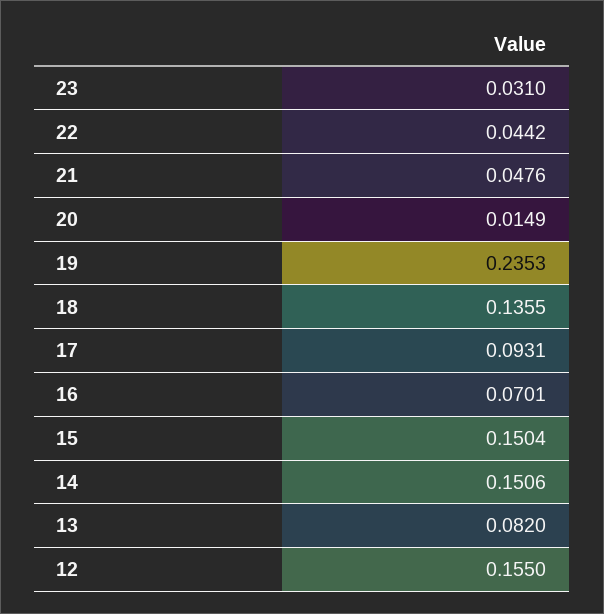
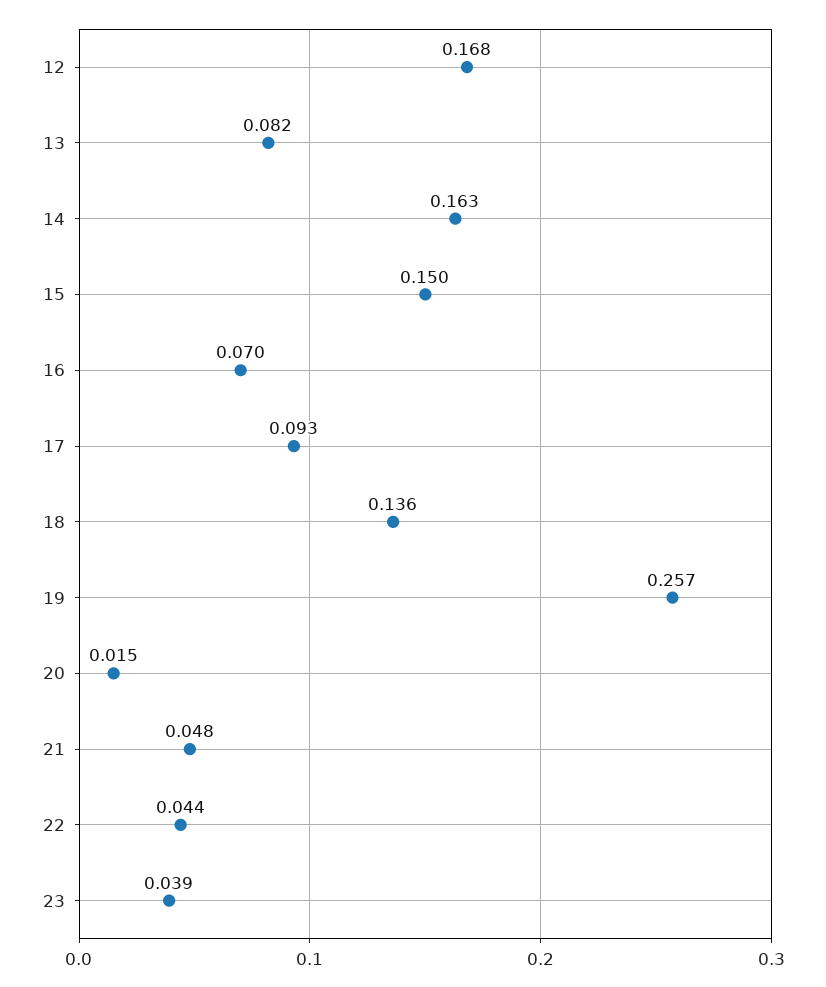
  {
-   "23": 0.031,
+   "23": 0.039,
    "22": 0.0442,
    "21": 0.0476,
    "20": 0.0149,
-   "19": 0.2353,
+   "19": 0.257,
    "18": 0.1355,
    "17": 0.0931,
    "16": 0.0701,
    "15": 0.1504,
-   "14": 0.1506,
+   "14": 0.163,
    "13": 0.082,
-   "12": 0.155
+   "12": 0.168
  }

